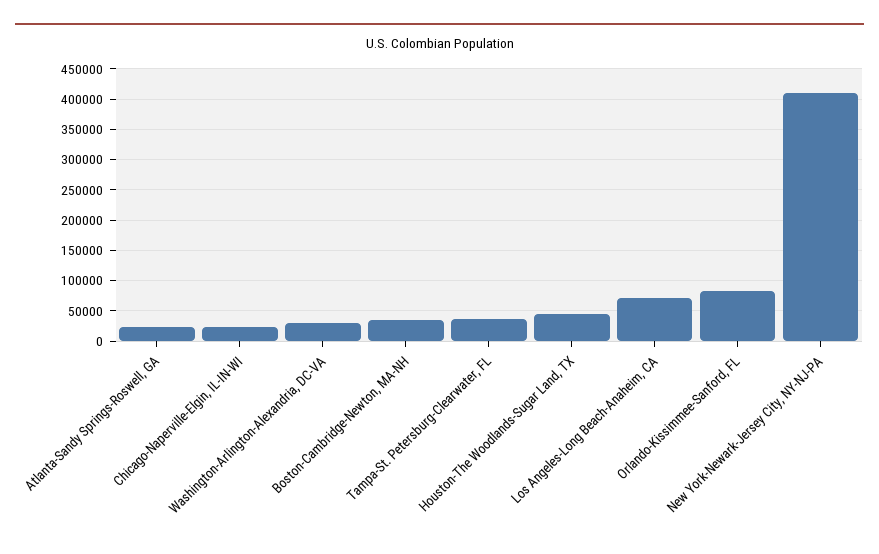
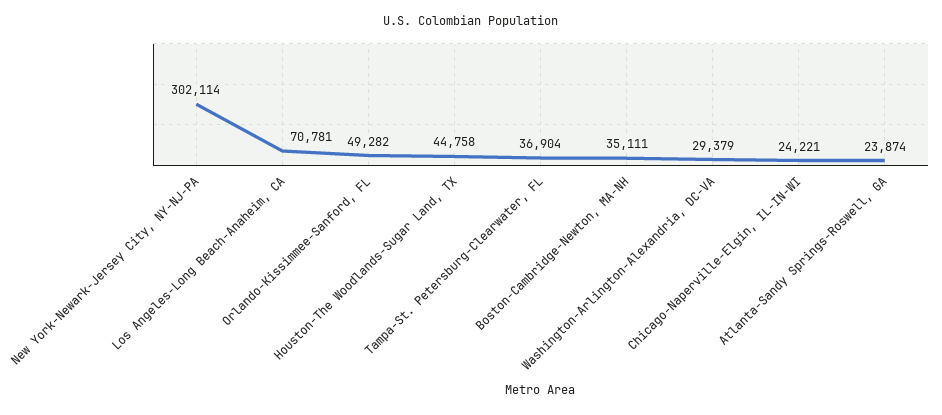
  {
    "Atlanta-Sandy Springs-Roswell, GA": 23874,
    "Chicago-Naperville-Elgin, IL-IN-WI": 24221,
    "Washington-Arlington-Alexandria, DC-VA": 29379,
    "Boston-Cambridge-Newton, MA-NH": 35111,
    "Tampa-St. Petersburg-Clearwater, FL": 36904,
    "Houston-The Woodlands-Sugar Land, TX": 44758,
    "Los Angeles-Long Beach-Anaheim, CA": 70781,
-   "Orlando-Kissimmee-Sanford, FL": 80000,
+   "Orlando-Kissimmee-Sanford, FL": 49282,
-   "New York-Newark-Jersey City, NY-NJ-PA": 410000
+   "New York-Newark-Jersey City, NY-NJ-PA": 302114
  }

